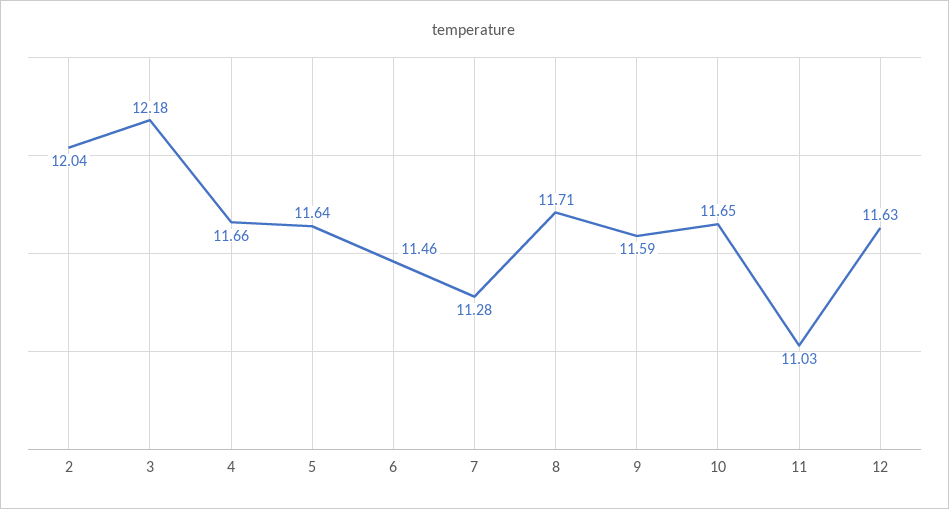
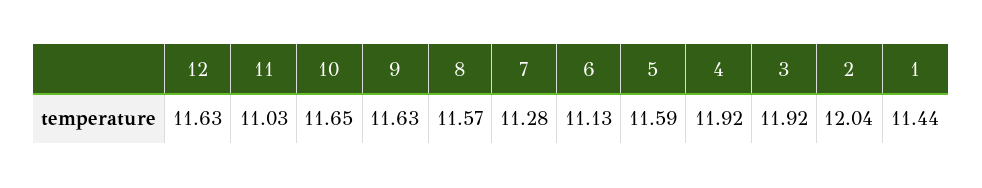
  {
    "2": 12.04,
-   "3": 12.18,
+   "3": 11.92,
-   "4": 11.66,
+   "4": 11.92,
-   "5": 11.64,
+   "5": 11.59,
-   "6": 11.46,
+   "6": 11.13,
    "7": 11.28,
-   "8": 11.71,
+   "8": 11.57,
-   "9": 11.59,
+   "9": 11.63,
    "10": 11.65,
    "11": 11.03,
-   "12": 11.63
+   "12": 11.63,
+   "1": 11.44
  }

